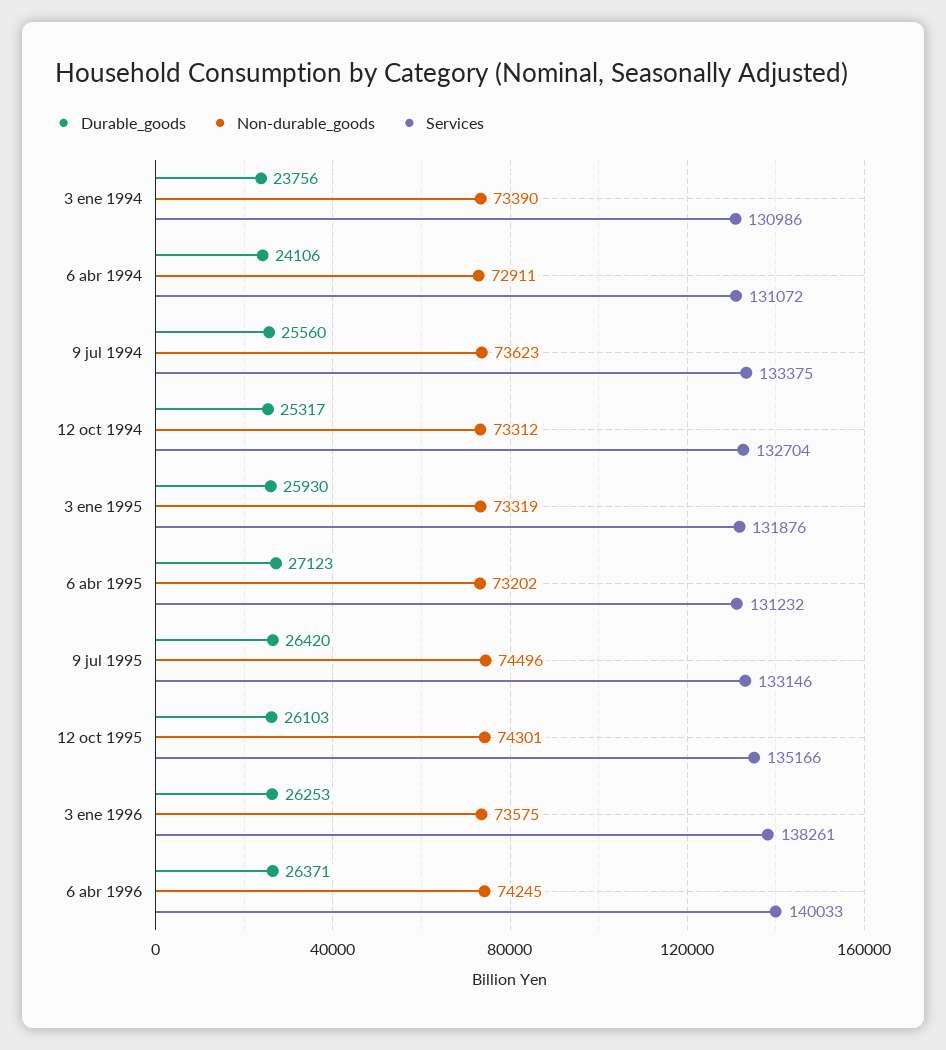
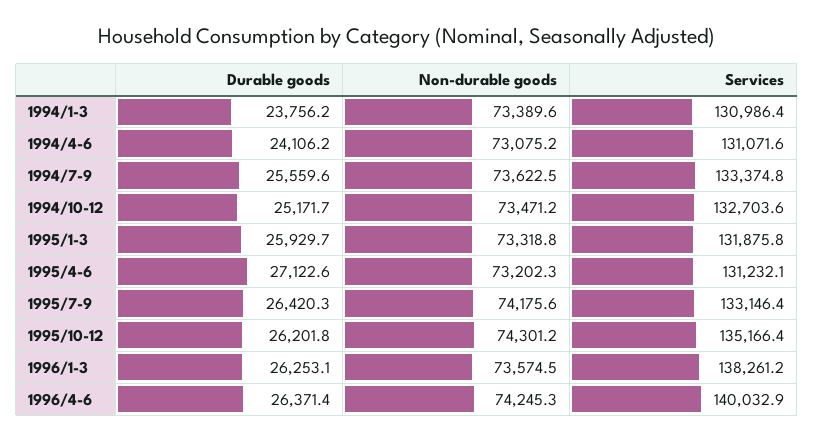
  {
    "Durable_goods": {
      "3 ene 1994": 23756.2,
      "6 abr 1994": 24106.2,
      "9 jul 1994": 25559.6,
-     "12 oct 1994": 25317,
+     "12 oct 1994": 25171.7,
      "3 ene 1995": 25929.7,
      "6 abr 1995": 27122.6,
      "9 jul 1995": 26420.3,
-     "12 oct 1995": 26103,
+     "12 oct 1995": 26201.8,
      "3 ene 1996": 26253.1,
      "6 abr 1996": 26371.4
    },
    "Non-durable_goods": {
      "3 ene 1994": 73389.6,
-     "6 abr 1994": 72911,
+     "6 abr 1994": 73075.2,
      "9 jul 1994": 73622.5,
-     "12 oct 1994": 73312,
+     "12 oct 1994": 73471.2,
      "3 ene 1995": 73318.8,
      "6 abr 1995": 73202.3,
-     "9 jul 1995": 74496,
+     "9 jul 1995": 74175.6,
      "12 oct 1995": 74301.2,
      "3 ene 1996": 73574.5,
      "6 abr 1996": 74245.3
    },
    "Services": {
      "3 ene 1994": 130986.4,
      "6 abr 1994": 131071.6,
      "9 jul 1994": 133374.8,
      "12 oct 1994": 132703.6,
      "3 ene 1995": 131875.8,
      "6 abr 1995": 131232.1,
      "9 jul 1995": 133146.4,
      "12 oct 1995": 135166.4,
      "3 ene 1996": 138261.2,
      "6 abr 1996": 140032.9
    }
  }

